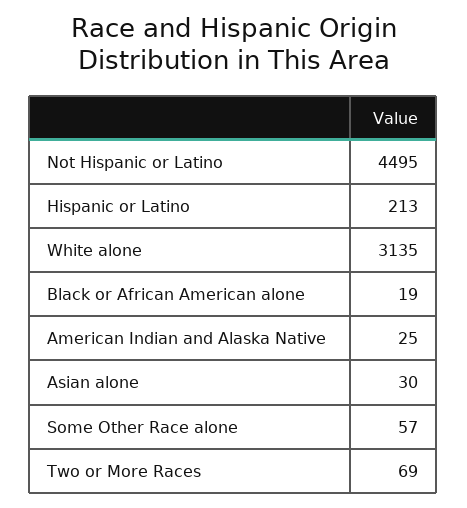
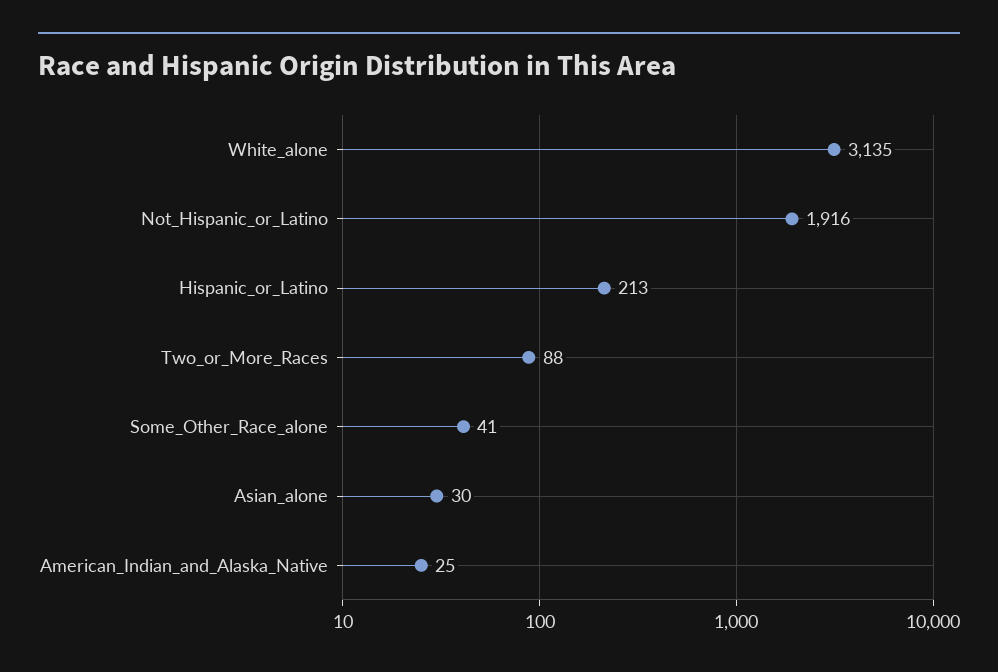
  {
-   "Not Hispanic or Latino": 4495,
+   "Not Hispanic or Latino": 1916,
    "Hispanic or Latino": 213,
    "White alone": 3135,
-   "Black or African American alone": 19,
    "American Indian and Alaska Native": 25,
    "Asian alone": 30,
-   "Some Other Race alone": 57,
+   "Some Other Race alone": 41,
-   "Two or More Races": 69
+   "Two or More Races": 88
  }

